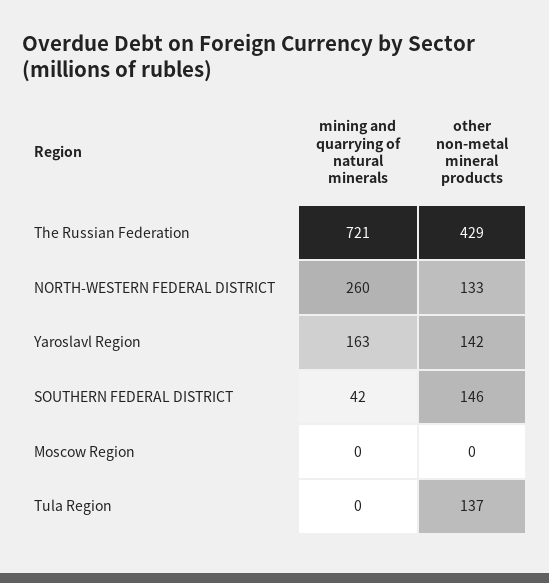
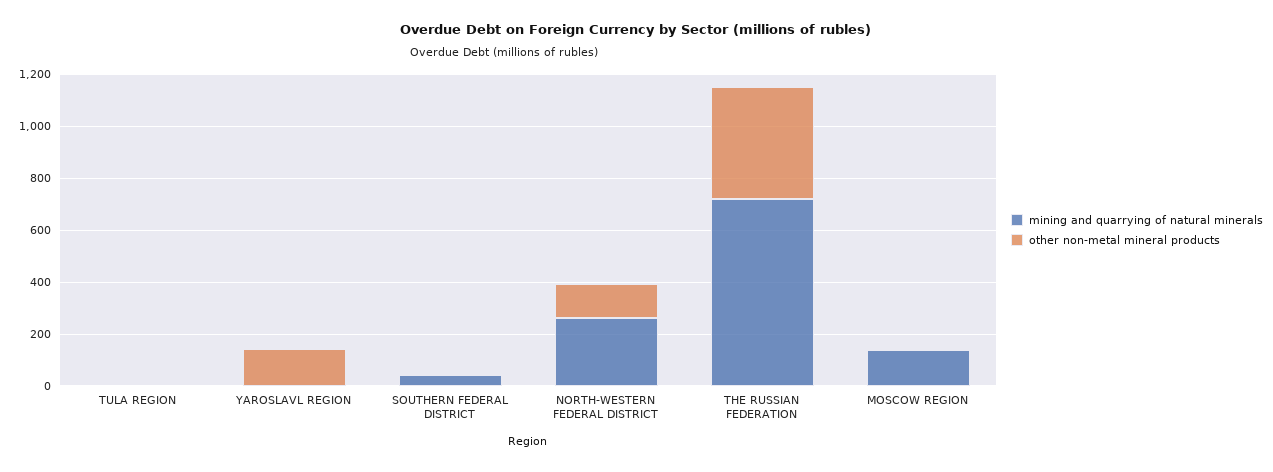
  {
    "mining and quarrying of natural minerals": {
      "The Russian Federation": 721,
      "NORTH-WESTERN FEDERAL DISTRICT": 260,
-     "Yaroslavl Region": 163,
+     "Yaroslavl Region": 0,
      "SOUTHERN FEDERAL DISTRICT": 42,
-     "Moscow Region": 0,
+     "Moscow Region": 150,
      "Tula Region": 0
    },
    "other non-metal mineral products": {
      "The Russian Federation": 429,
      "NORTH-WESTERN FEDERAL DISTRICT": 133,
      "Yaroslavl Region": 142,
-     "SOUTHERN FEDERAL DISTRICT": 146,
+     "SOUTHERN FEDERAL DISTRICT": 0,
      "Moscow Region": 0,
-     "Tula Region": 137
+     "Tula Region": 0
    }
  }

